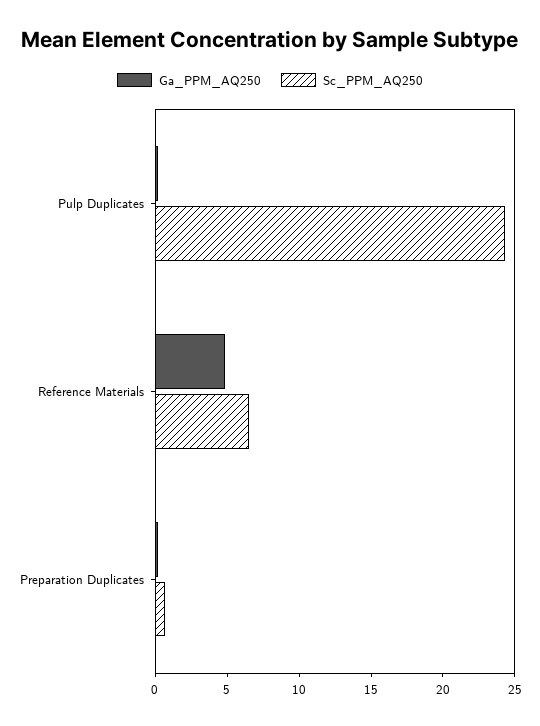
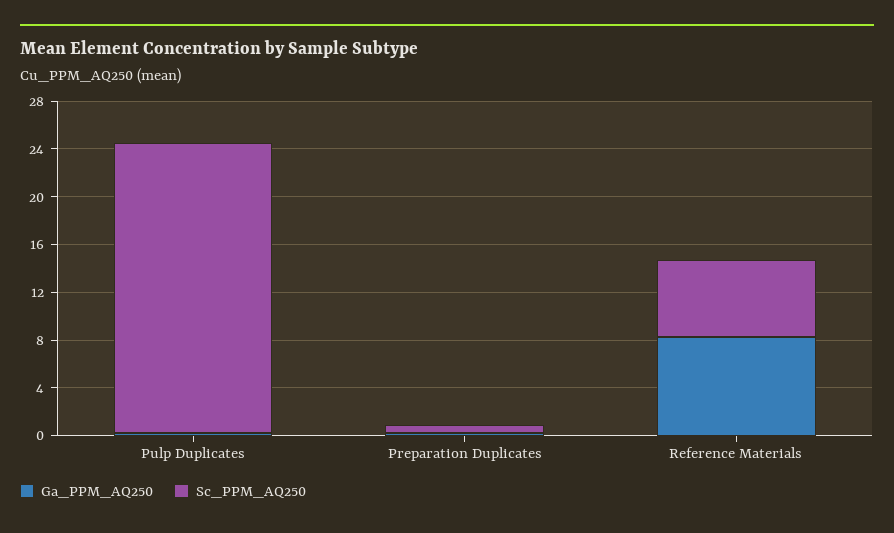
  {
    "Ga_PPM_AQ250": {
      "Pulp Duplicates": 0,
-     "Reference Materials": 5,
+     "Reference Materials": 8,
      "Preparation Duplicates": 0
    },
    "Sc_PPM_AQ250": {
      "Pulp Duplicates": 24,
      "Reference Materials": 7,
      "Preparation Duplicates": 1
    }
  }

